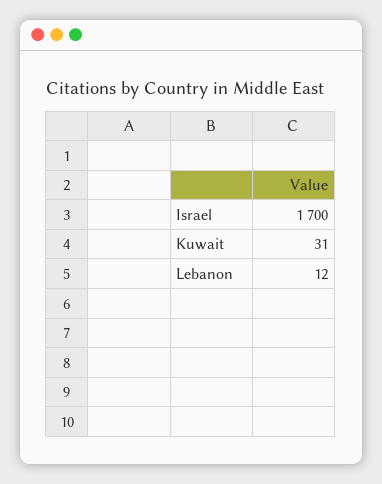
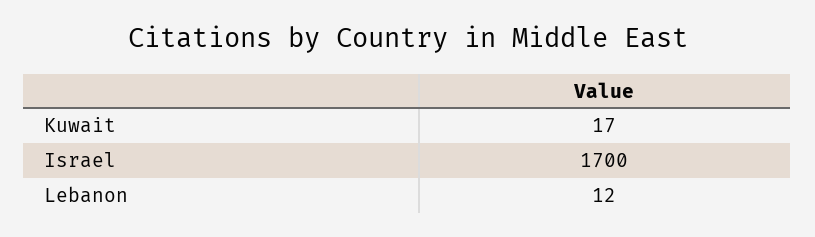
  {
    "Israel": 1700,
-   "Kuwait": 31,
+   "Kuwait": 17,
    "Lebanon": 12
  }

